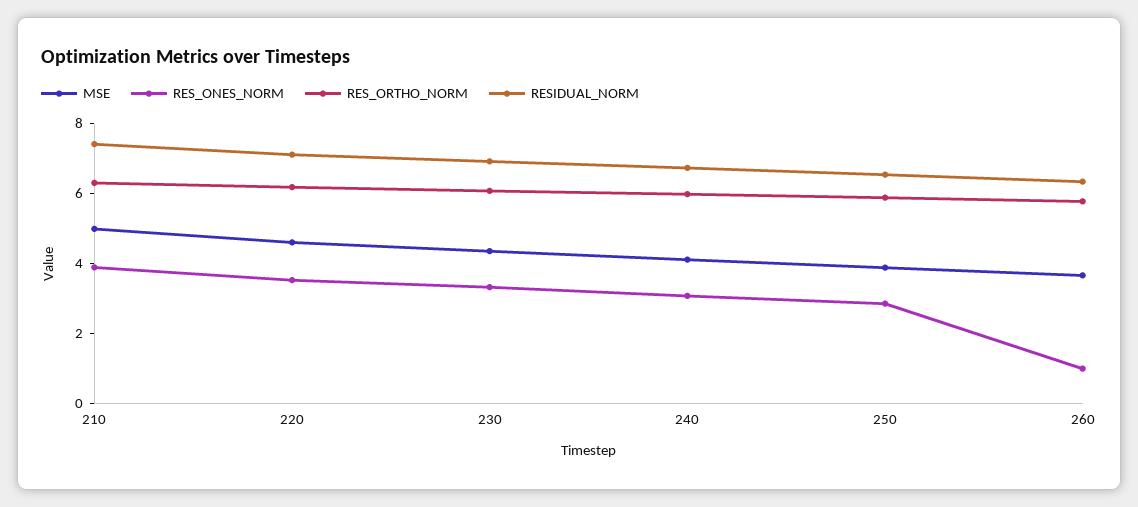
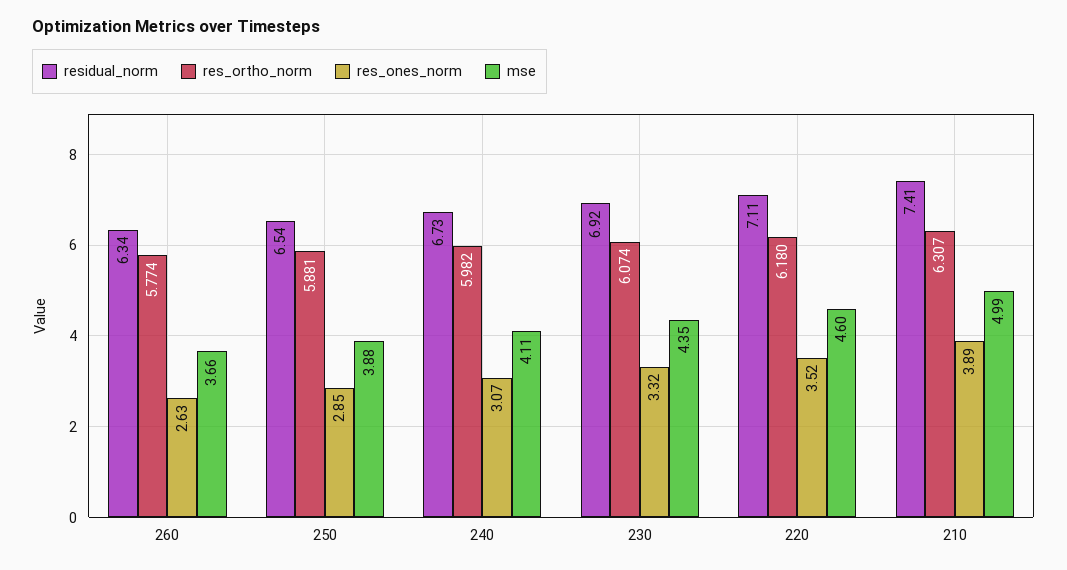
  {
    "MSE": {
      "210": 4.99,
      "220": 4.6,
      "230": 4.35,
      "240": 4.11,
      "250": 3.88,
      "260": 3.66
    },
    "RES_ONES_NORM": {
      "210": 3.89,
      "220": 3.52,
      "230": 3.32,
      "240": 3.07,
      "250": 2.85,
-     "260": 1
+     "260": 2.63
    },
    "RES_ORTHO_NORM": {
      "210": 6.307,
      "220": 6.18,
      "230": 6.074,
      "240": 5.982,
      "250": 5.881,
      "260": 5.774
    },
    "RESIDUAL_NORM": {
      "210": 7.41,
      "220": 7.11,
      "230": 6.92,
      "240": 6.73,
      "250": 6.54,
      "260": 6.34
    }
  }

